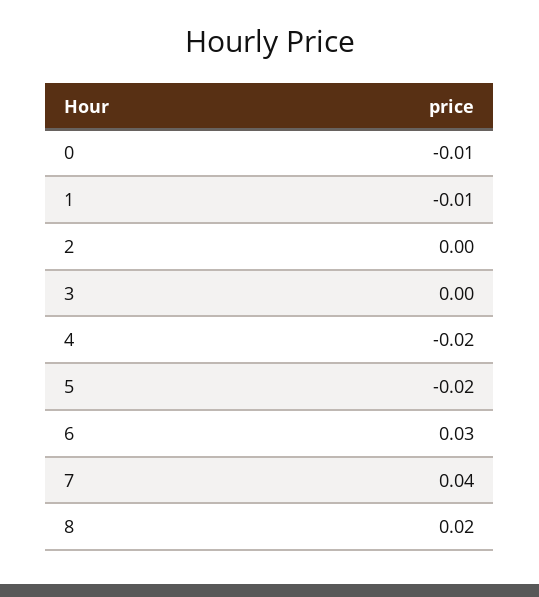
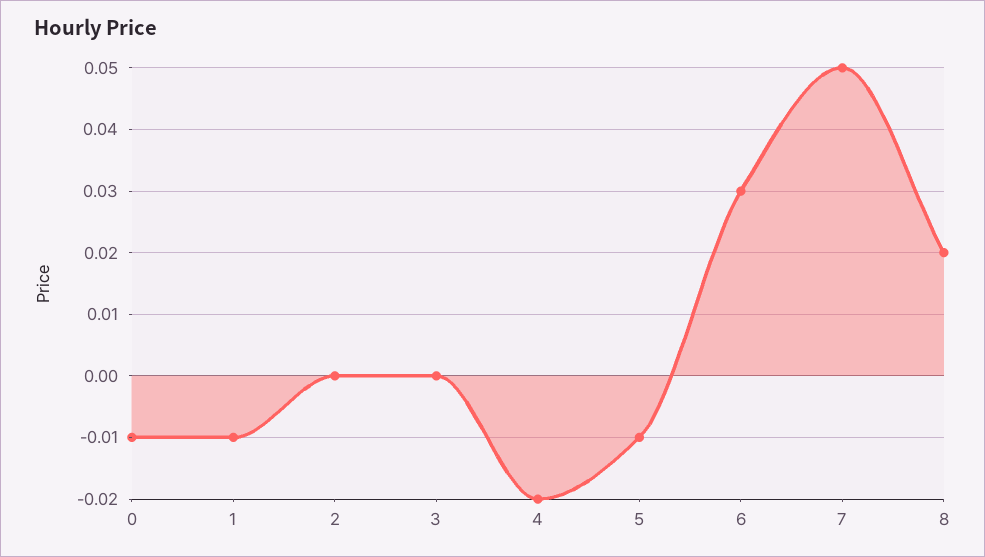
  {
    "0": -0.01,
    "1": -0.01,
    "2": 0,
    "3": 0,
    "4": -0.02,
-   "5": -0.02,
+   "5": -0.01,
    "6": 0.03,
-   "7": 0.04,
+   "7": 0.05,
    "8": 0.02
  }

